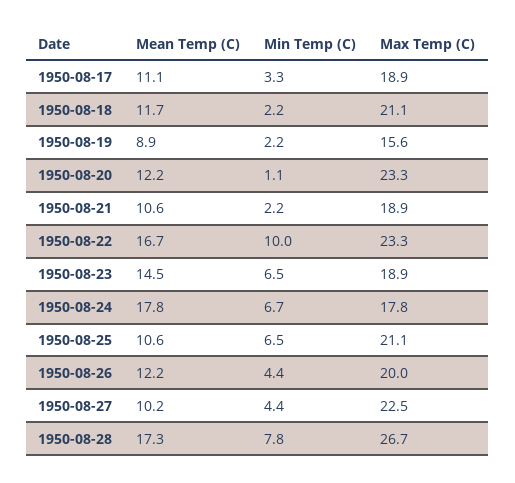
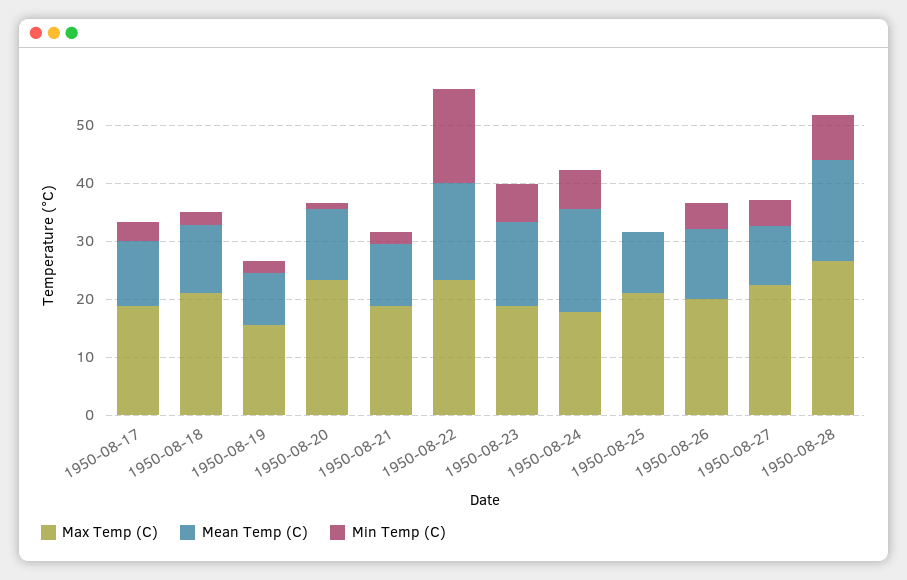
  {
    "Mean Temp (C)": {
      "1950-08-17": 11.1,
      "1950-08-18": 11.7,
      "1950-08-19": 8.9,
      "1950-08-20": 12.2,
      "1950-08-21": 10.6,
      "1950-08-22": 16.7,
      "1950-08-23": 14.5,
      "1950-08-24": 17.8,
      "1950-08-25": 10.6,
      "1950-08-26": 12.2,
      "1950-08-27": 10.2,
      "1950-08-28": 17.3
    },
    "Min Temp (C)": {
      "1950-08-17": 3.3,
      "1950-08-18": 2.2,
      "1950-08-19": 2.2,
      "1950-08-20": 1.1,
      "1950-08-21": 2.2,
-     "1950-08-22": 10,
+     "1950-08-22": 16,
      "1950-08-23": 6.5,
      "1950-08-24": 6.7,
-     "1950-08-25": 6.5,
+     "1950-08-25": 0,
      "1950-08-26": 4.4,
      "1950-08-27": 4.4,
      "1950-08-28": 7.8
    },
    "Max Temp (C)": {
      "1950-08-17": 18.9,
      "1950-08-18": 21.1,
      "1950-08-19": 15.6,
      "1950-08-20": 23.3,
      "1950-08-21": 18.9,
      "1950-08-22": 23.3,
      "1950-08-23": 18.9,
      "1950-08-24": 17.8,
      "1950-08-25": 21.1,
      "1950-08-26": 20,
      "1950-08-27": 22.5,
      "1950-08-28": 26.7
    }
  }

